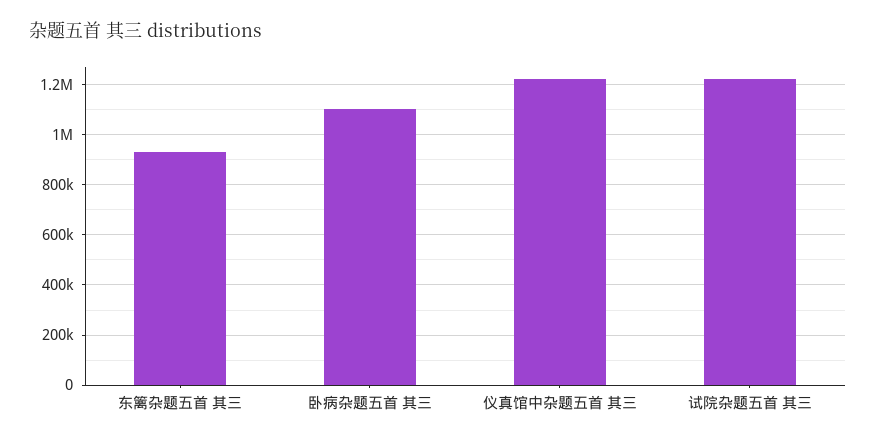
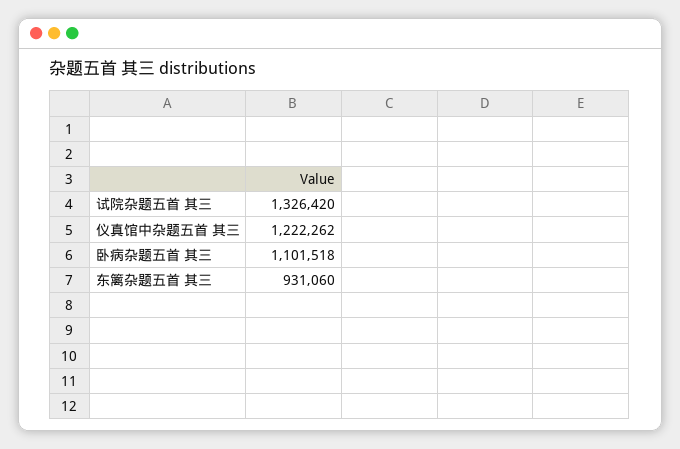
  {
    "东篱杂题五首 其三": 931060,
    "卧病杂题五首 其三": 1101518,
    "仪真馆中杂题五首 其三": 1222262,
-   "试院杂题五首 其三": 1225000
+   "试院杂题五首 其三": 1326420
  }

